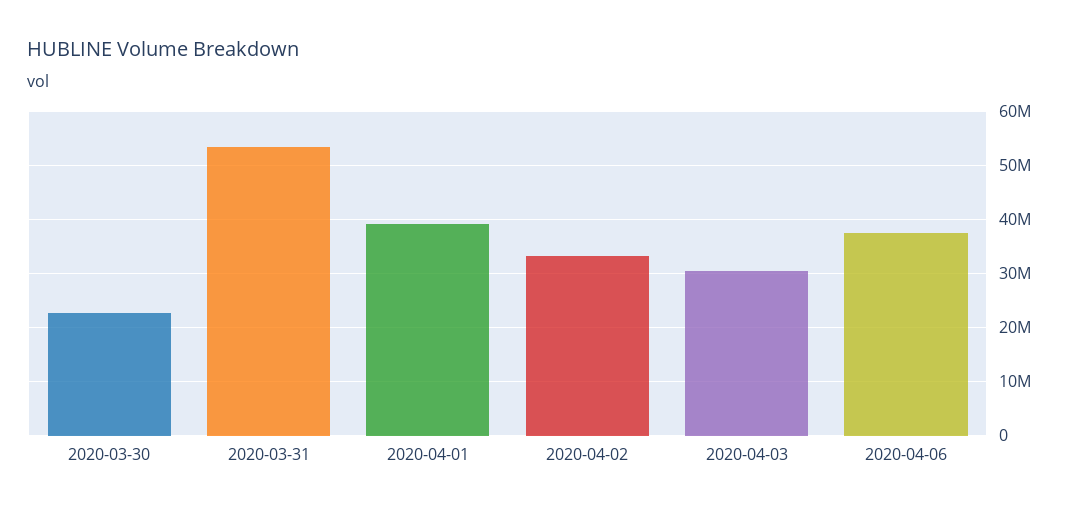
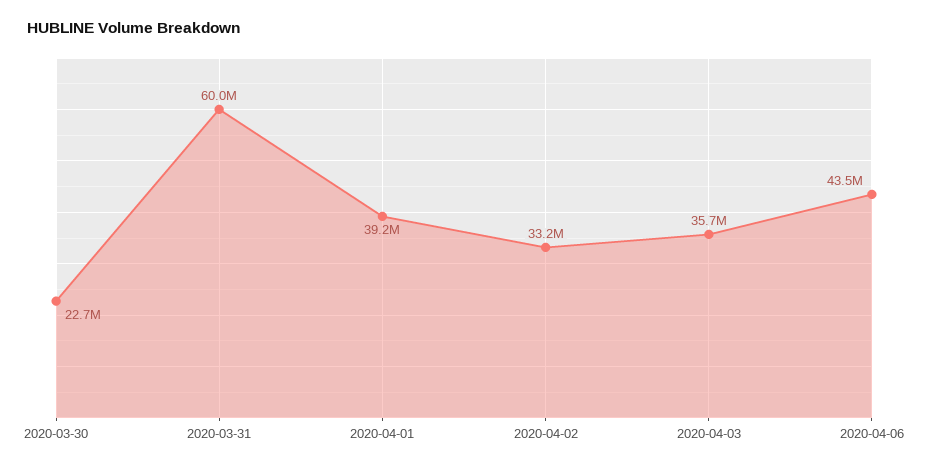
  {
    "2020-03-30": 22700000,
-   "2020-03-31": 54000000,
+   "2020-03-31": 60000000,
    "2020-04-01": 39200000,
    "2020-04-02": 33200000,
-   "2020-04-03": 30000000,
+   "2020-04-03": 35700000,
-   "2020-04-06": 38000000
+   "2020-04-06": 43500000
  }

